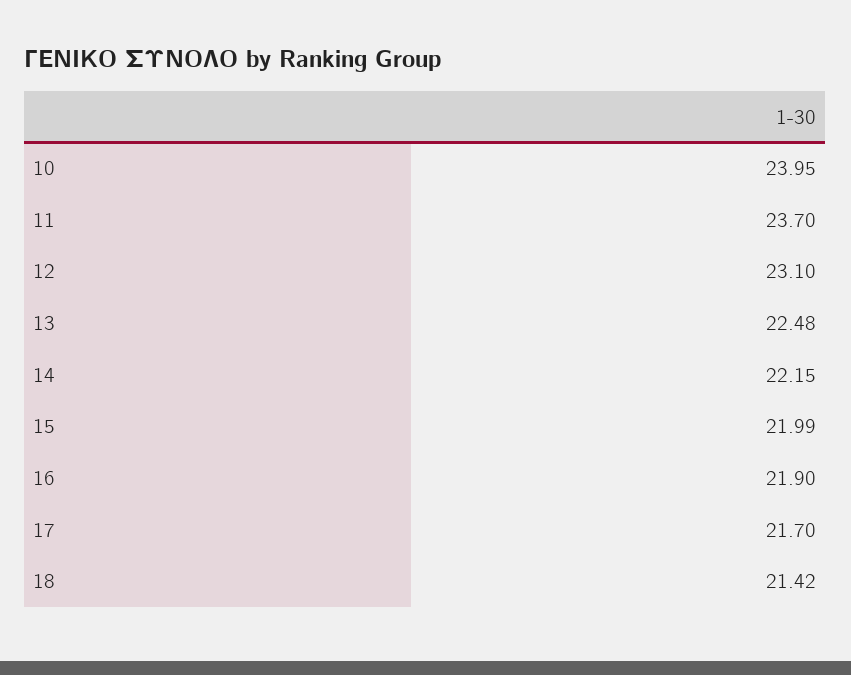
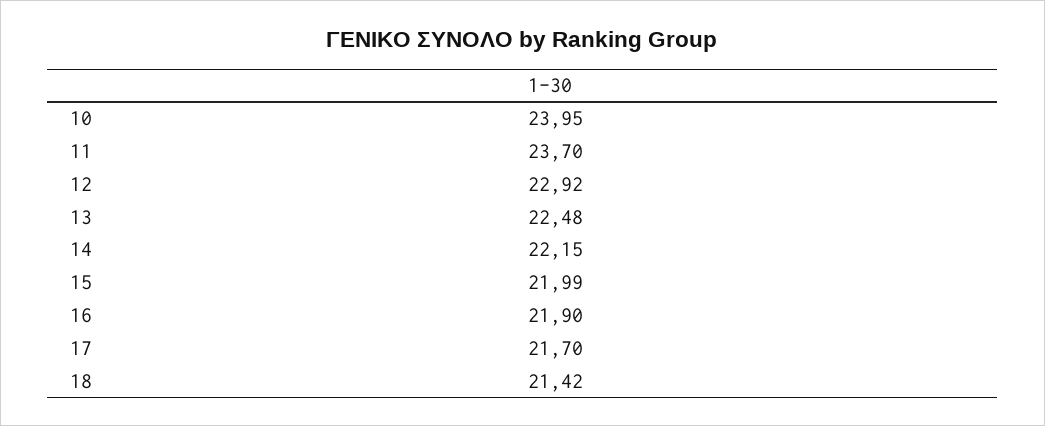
  {
    "10": 23.95,
    "11": 23.7,
-   "12": 23.1,
+   "12": 22.92,
    "13": 22.48,
    "14": 22.15,
    "15": 21.99,
    "16": 21.9,
    "17": 21.7,
    "18": 21.42
  }

